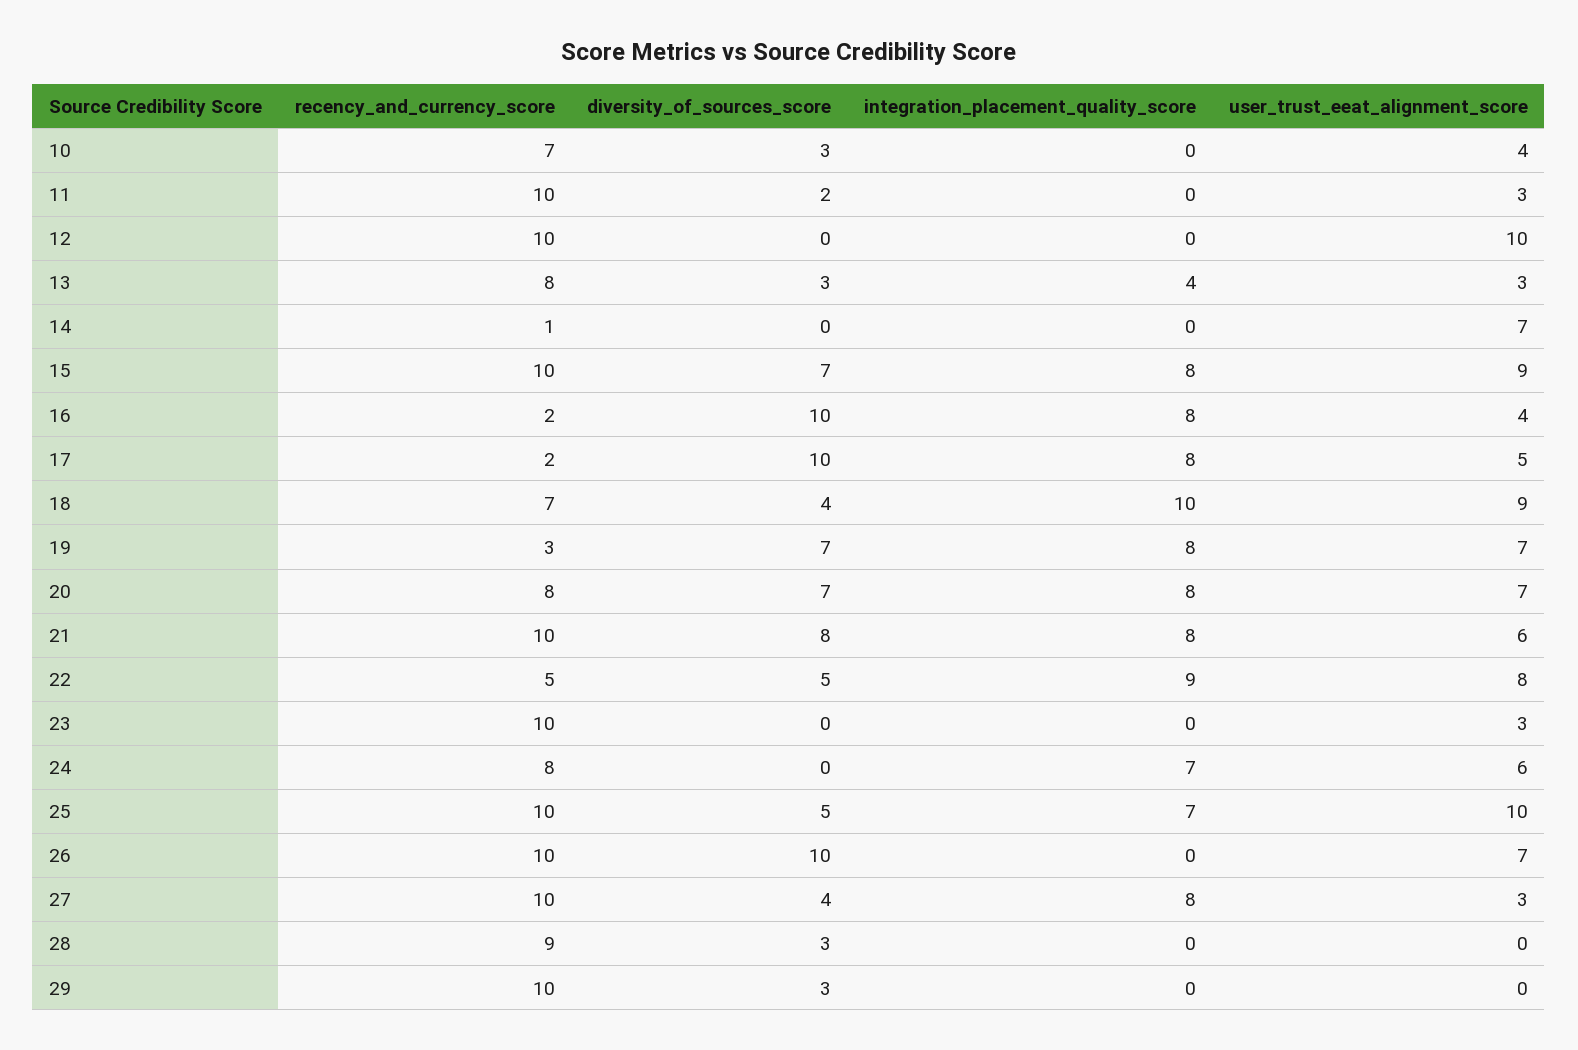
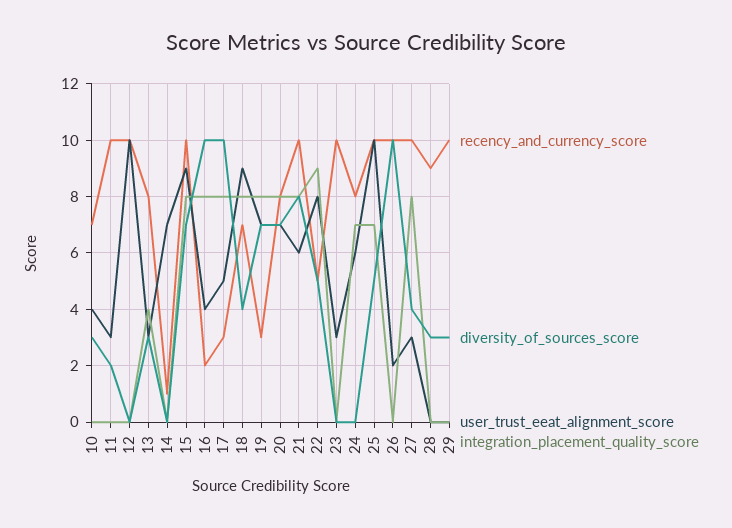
  {
    "recency_and_currency_score": {
      "10": 7,
      "11": 10,
      "12": 10,
      "13": 8,
      "14": 1,
      "15": 10,
      "16": 2,
-     "17": 2,
+     "17": 3,
      "18": 7,
      "19": 3,
      "20": 8,
      "21": 10,
      "22": 5,
      "23": 10,
      "24": 8,
      "25": 10,
      "26": 10,
      "27": 10,
      "28": 9,
      "29": 10
    },
    "diversity_of_sources_score": {
      "10": 3,
      "11": 2,
      "12": 0,
      "13": 3,
      "14": 0,
      "15": 7,
      "16": 10,
      "17": 10,
      "18": 4,
      "19": 7,
      "20": 7,
      "21": 8,
      "22": 5,
      "23": 0,
      "24": 0,
      "25": 5,
      "26": 10,
      "27": 4,
      "28": 3,
      "29": 3
    },
    "integration_placement_quality_score": {
      "10": 0,
      "11": 0,
      "12": 0,
      "13": 4,
      "14": 0,
      "15": 8,
      "16": 8,
      "17": 8,
-     "18": 10,
+     "18": 8,
      "19": 8,
      "20": 8,
      "21": 8,
      "22": 9,
      "23": 0,
      "24": 7,
      "25": 7,
      "26": 0,
      "27": 8,
      "28": 0,
      "29": 0
    },
    "user_trust_eeat_alignment_score": {
      "10": 4,
      "11": 3,
      "12": 10,
      "13": 3,
      "14": 7,
      "15": 9,
      "16": 4,
      "17": 5,
      "18": 9,
      "19": 7,
      "20": 7,
      "21": 6,
      "22": 8,
      "23": 3,
      "24": 6,
      "25": 10,
-     "26": 7,
+     "26": 2,
      "27": 3,
      "28": 0,
      "29": 0
    }
  }

